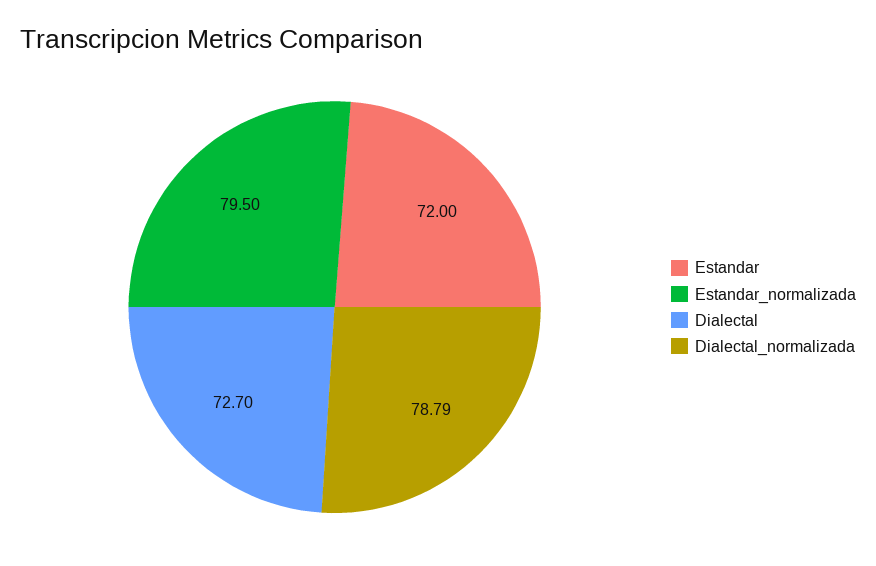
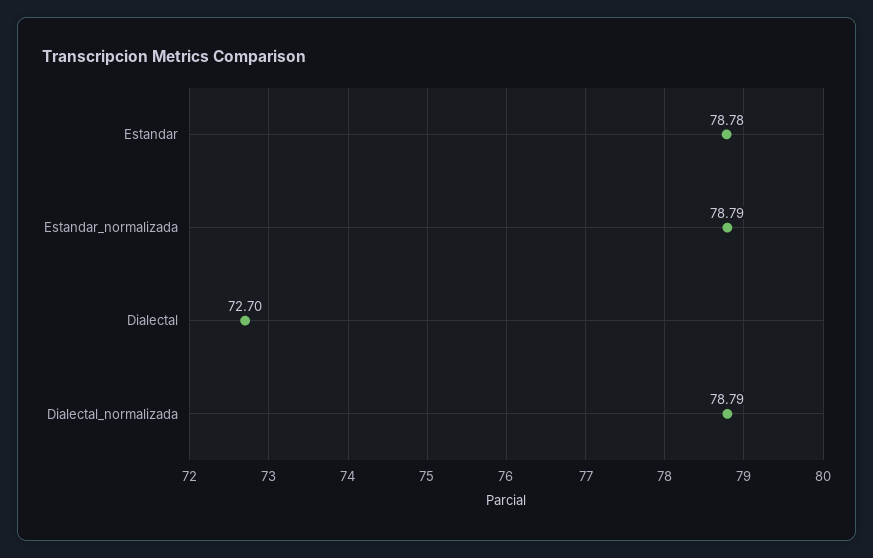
  {
-   "Estandar": 72,
+   "Estandar": 78.78,
-   "Estandar_normalizada": 79.5,
+   "Estandar_normalizada": 78.79,
    "Dialectal": 72.7,
    "Dialectal_normalizada": 78.79
  }

